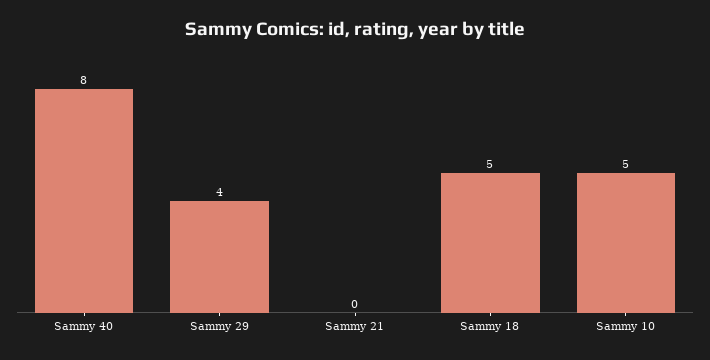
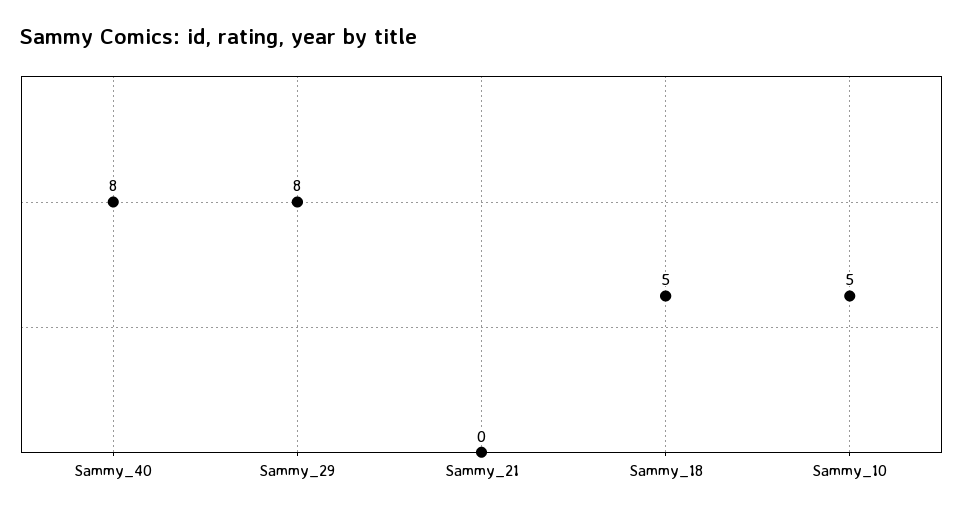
  {
    "Sammy 40": 8,
-   "Sammy 29": 4,
+   "Sammy 29": 8,
    "Sammy 21": 0,
    "Sammy 18": 5,
    "Sammy 10": 5
  }

